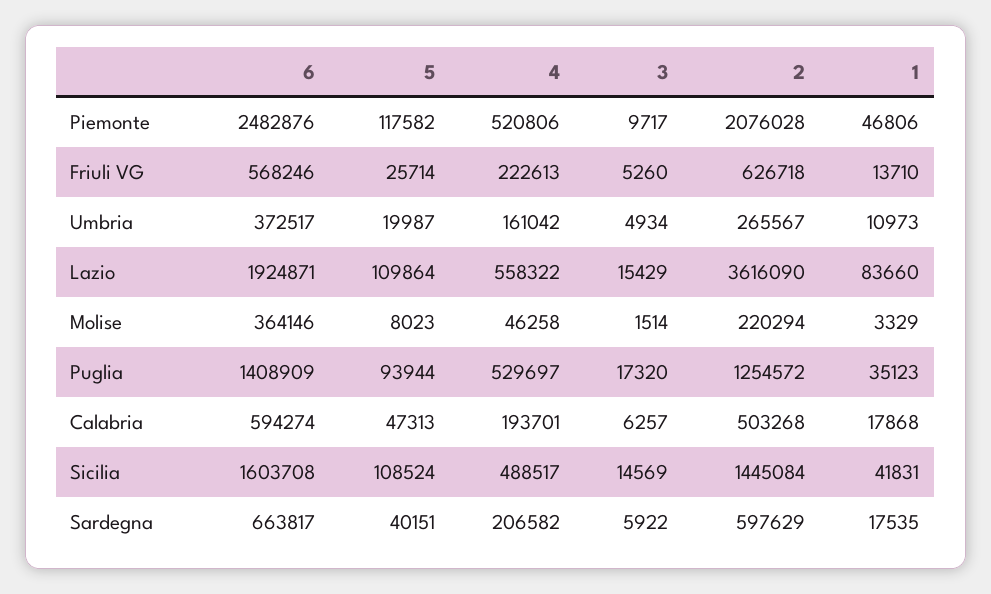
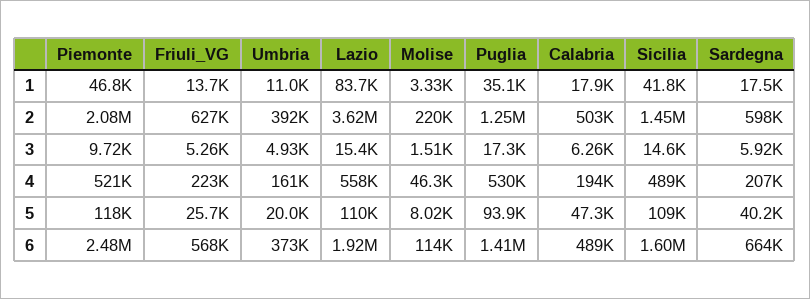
  {
    "6": {
      "Piemonte": 2482876,
      "Friuli VG": 568246,
      "Umbria": 372517,
      "Lazio": 1924871,
-     "Molise": 364146,
+     "Molise": 114000,
      "Puglia": 1408909,
-     "Calabria": 594274,
+     "Calabria": 489000,
      "Sicilia": 1603708,
      "Sardegna": 663817
    },
    "5": {
      "Piemonte": 117582,
      "Friuli VG": 25714,
      "Umbria": 19987,
      "Lazio": 109864,
      "Molise": 8023,
      "Puglia": 93944,
      "Calabria": 47313,
      "Sicilia": 108524,
      "Sardegna": 40151
    },
    "4": {
      "Piemonte": 520806,
      "Friuli VG": 222613,
      "Umbria": 161042,
      "Lazio": 558322,
      "Molise": 46258,
      "Puglia": 529697,
      "Calabria": 193701,
      "Sicilia": 488517,
      "Sardegna": 206582
    },
    "3": {
      "Piemonte": 9717,
      "Friuli VG": 5260,
      "Umbria": 4934,
      "Lazio": 15429,
      "Molise": 1514,
      "Puglia": 17320,
      "Calabria": 6257,
      "Sicilia": 14569,
      "Sardegna": 5922
    },
    "2": {
      "Piemonte": 2076028,
      "Friuli VG": 626718,
-     "Umbria": 265567,
+     "Umbria": 392000,
      "Lazio": 3616090,
      "Molise": 220294,
      "Puglia": 1254572,
      "Calabria": 503268,
      "Sicilia": 1445084,
      "Sardegna": 597629
    },
    "1": {
      "Piemonte": 46806,
      "Friuli VG": 13710,
      "Umbria": 10973,
      "Lazio": 83660,
      "Molise": 3329,
      "Puglia": 35123,
      "Calabria": 17868,
      "Sicilia": 41831,
      "Sardegna": 17535
    }
  }

